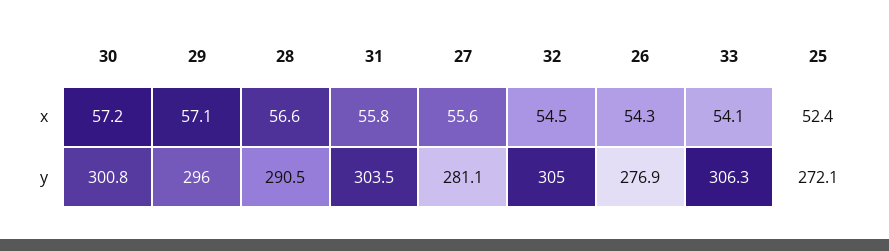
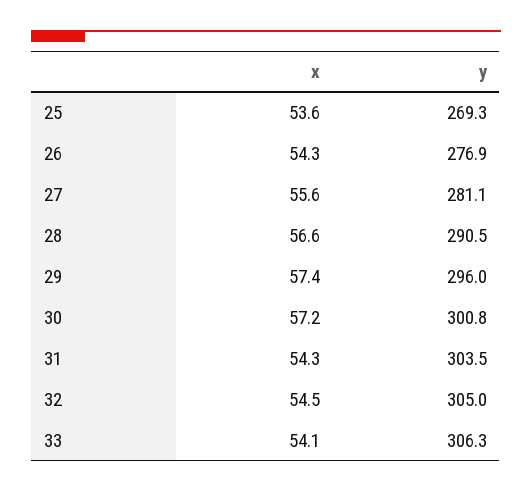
  {
    "30": {
      "x": 57.2,
      "y": 300.8
    },
    "29": {
-     "x": 57.1,
+     "x": 57.4,
      "y": 296
    },
    "28": {
      "x": 56.6,
      "y": 290.5
    },
    "31": {
-     "x": 55.8,
+     "x": 54.3,
      "y": 303.5
    },
    "27": {
      "x": 55.6,
      "y": 281.1
    },
    "32": {
      "x": 54.5,
      "y": 305
    },
    "26": {
      "x": 54.3,
      "y": 276.9
    },
    "33": {
      "x": 54.1,
      "y": 306.3
    },
    "25": {
-     "x": 52.4,
+     "x": 53.6,
-     "y": 272.1
+     "y": 269.3
    }
  }

